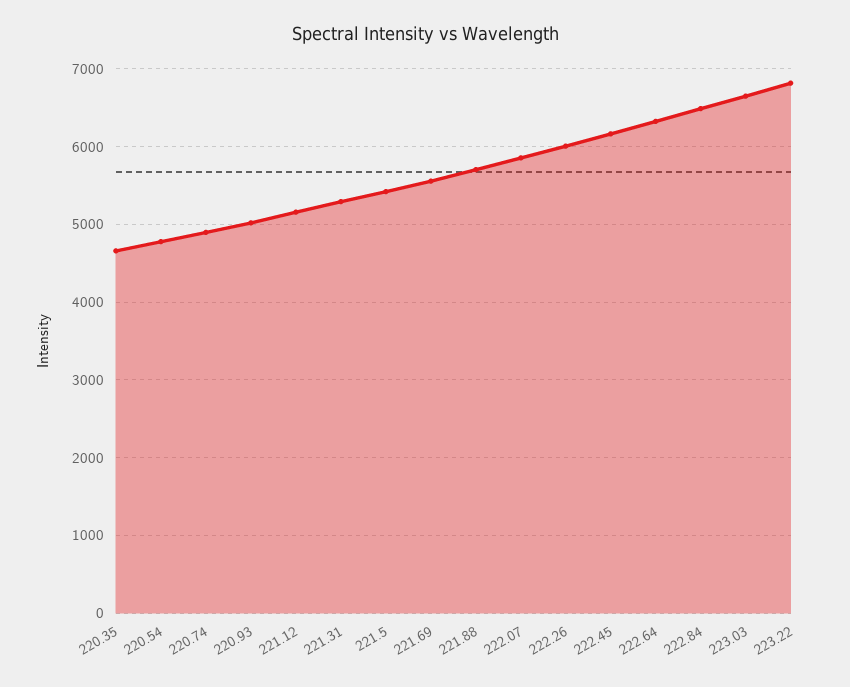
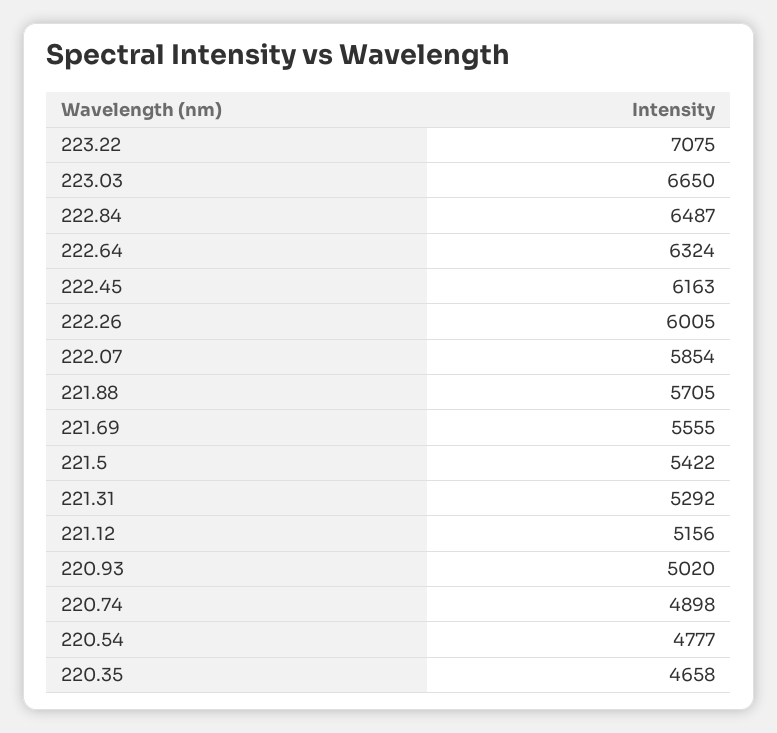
  {
    "220.35": 4658,
    "220.54": 4777,
    "220.74": 4898,
    "220.93": 5020,
    "221.12": 5156,
    "221.31": 5292,
    "221.5": 5422,
    "221.69": 5555,
    "221.88": 5705,
    "222.07": 5854,
    "222.26": 6005,
    "222.45": 6163,
    "222.64": 6324,
    "222.84": 6487,
    "223.03": 6650,
-   "223.22": 6800
+   "223.22": 7075
  }

